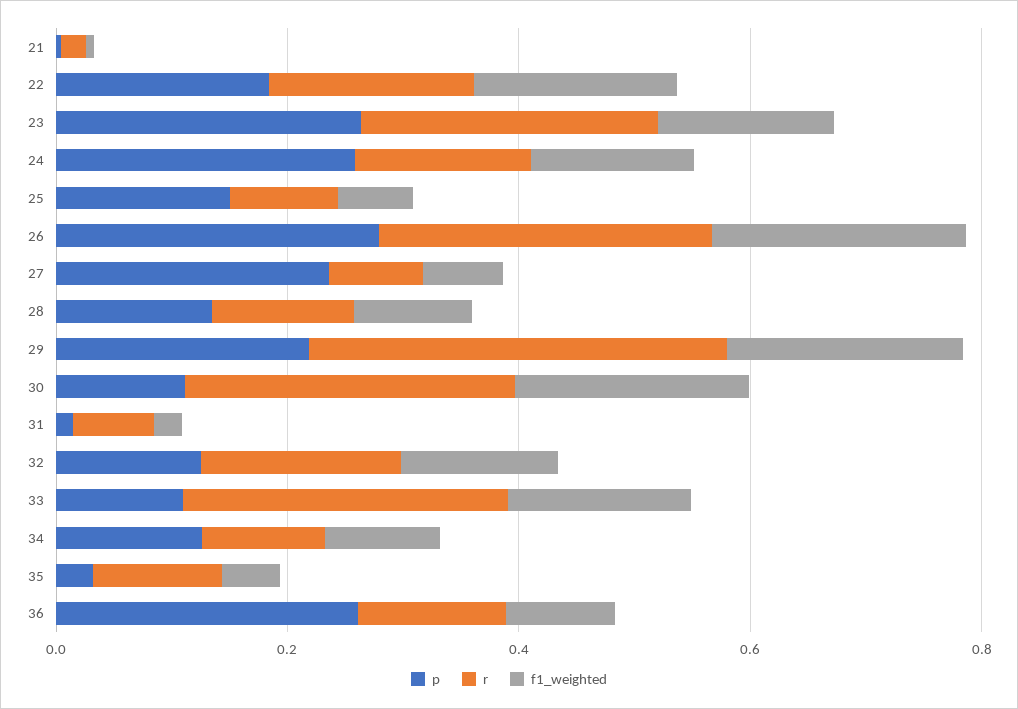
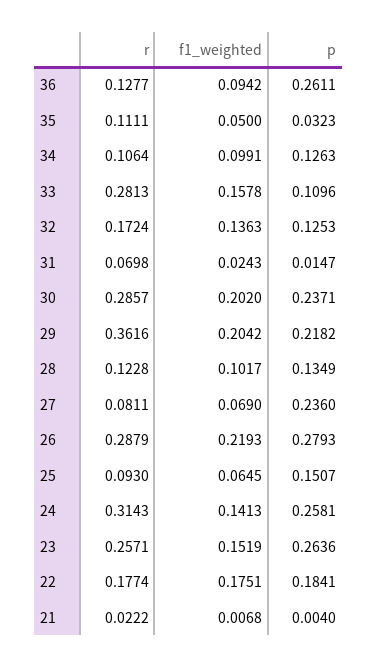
  {
    "p": {
      "21": 0.004,
      "22": 0.1841,
      "23": 0.2636,
      "24": 0.2581,
      "25": 0.1507,
      "26": 0.2793,
      "27": 0.236,
      "28": 0.1349,
      "29": 0.2182,
-     "30": 0.1,
+     "30": 0.2371,
      "31": 0.0147,
      "32": 0.1253,
      "33": 0.1096,
      "34": 0.1263,
      "35": 0.0323,
      "36": 0.2611
    },
    "r": {
      "21": 0.0222,
      "22": 0.1774,
      "23": 0.2571,
-     "24": 0.15,
+     "24": 0.3143,
      "25": 0.093,
      "26": 0.2879,
      "27": 0.0811,
      "28": 0.1228,
      "29": 0.3616,
      "30": 0.2857,
      "31": 0.0698,
      "32": 0.1724,
      "33": 0.2813,
      "34": 0.1064,
      "35": 0.1111,
      "36": 0.1277
    },
    "f1_weighted": {
      "21": 0.0068,
      "22": 0.1751,
      "23": 0.1519,
      "24": 0.1413,
      "25": 0.0645,
      "26": 0.2193,
      "27": 0.069,
      "28": 0.1017,
      "29": 0.2042,
      "30": 0.202,
      "31": 0.0243,
      "32": 0.1363,
      "33": 0.1578,
      "34": 0.0991,
      "35": 0.05,
      "36": 0.0942
    }
  }

